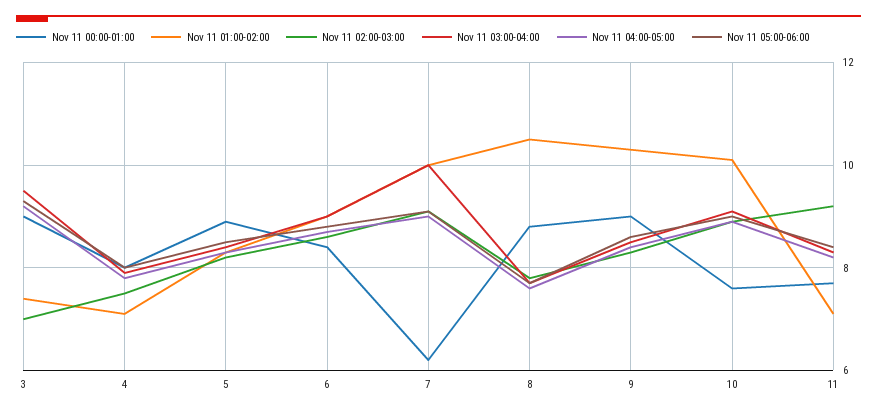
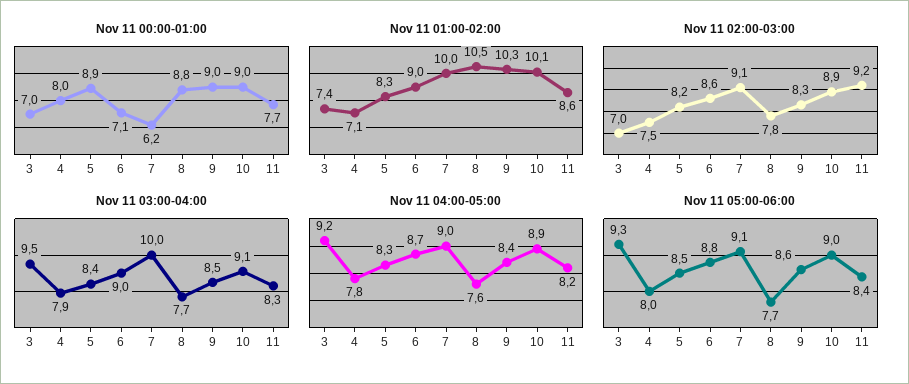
  {
    "Nov 11 00:00-01:00": {
-     "3": 9,
+     "3": 7,
      "4": 8,
      "5": 8.9,
-     "6": 8.5,
+     "6": 7.1,
      "7": 6.2,
      "8": 8.8,
      "9": 9,
-     "10": 7.5,
+     "10": 9,
      "11": 7.7
    },
    "Nov 11 01:00-02:00": {
      "3": 7.4,
      "4": 7.1,
      "5": 8.3,
      "6": 9,
      "7": 10,
      "8": 10.5,
      "9": 10.3,
      "10": 10.1,
-     "11": 7
+     "11": 8.6
    },
    "Nov 11 02:00-03:00": {
      "3": 7,
      "4": 7.5,
      "5": 8.2,
      "6": 8.6,
      "7": 9.1,
      "8": 7.8,
      "9": 8.3,
      "10": 8.9,
      "11": 9.2
    },
    "Nov 11 03:00-04:00": {
      "3": 9.5,
      "4": 7.9,
      "5": 8.4,
      "6": 9,
      "7": 10,
      "8": 7.7,
      "9": 8.5,
      "10": 9.1,
      "11": 8.3
    },
    "Nov 11 04:00-05:00": {
      "3": 9.2,
      "4": 7.8,
      "5": 8.3,
      "6": 8.7,
      "7": 9,
      "8": 7.6,
      "9": 8.4,
      "10": 8.9,
      "11": 8.2
    },
    "Nov 11 05:00-06:00": {
      "3": 9.3,
      "4": 8,
      "5": 8.5,
      "6": 8.8,
      "7": 9.1,
      "8": 7.7,
      "9": 8.6,
      "10": 9,
      "11": 8.4
    }
  }

